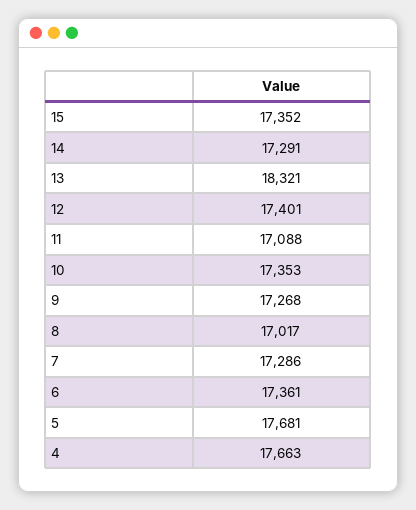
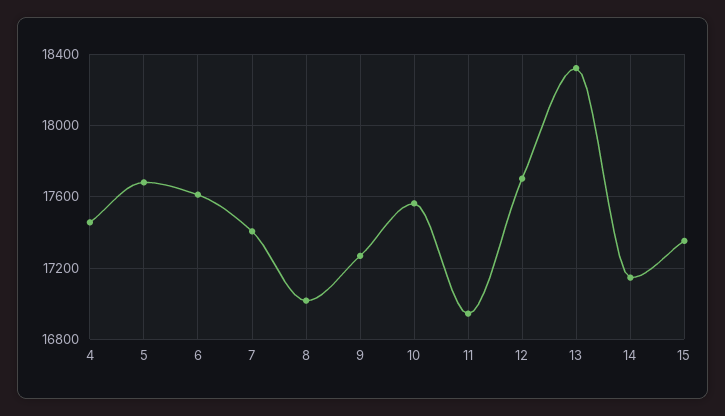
  {
    "15": 17352,
-   "14": 17291,
+   "14": 17150,
    "13": 18321,
-   "12": 17401,
+   "12": 17700,
-   "11": 17088,
+   "11": 16950,
-   "10": 17353,
+   "10": 17550,
    "9": 17268,
    "8": 17017,
-   "7": 17286,
+   "7": 17400,
-   "6": 17361,
+   "6": 17600,
    "5": 17681,
-   "4": 17663
+   "4": 17450
  }

